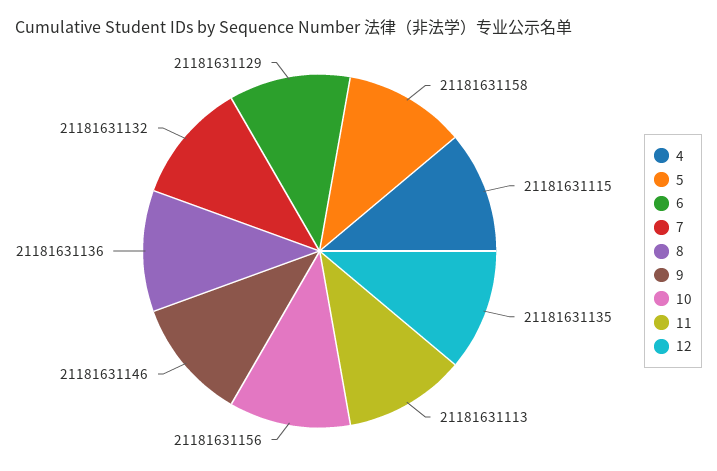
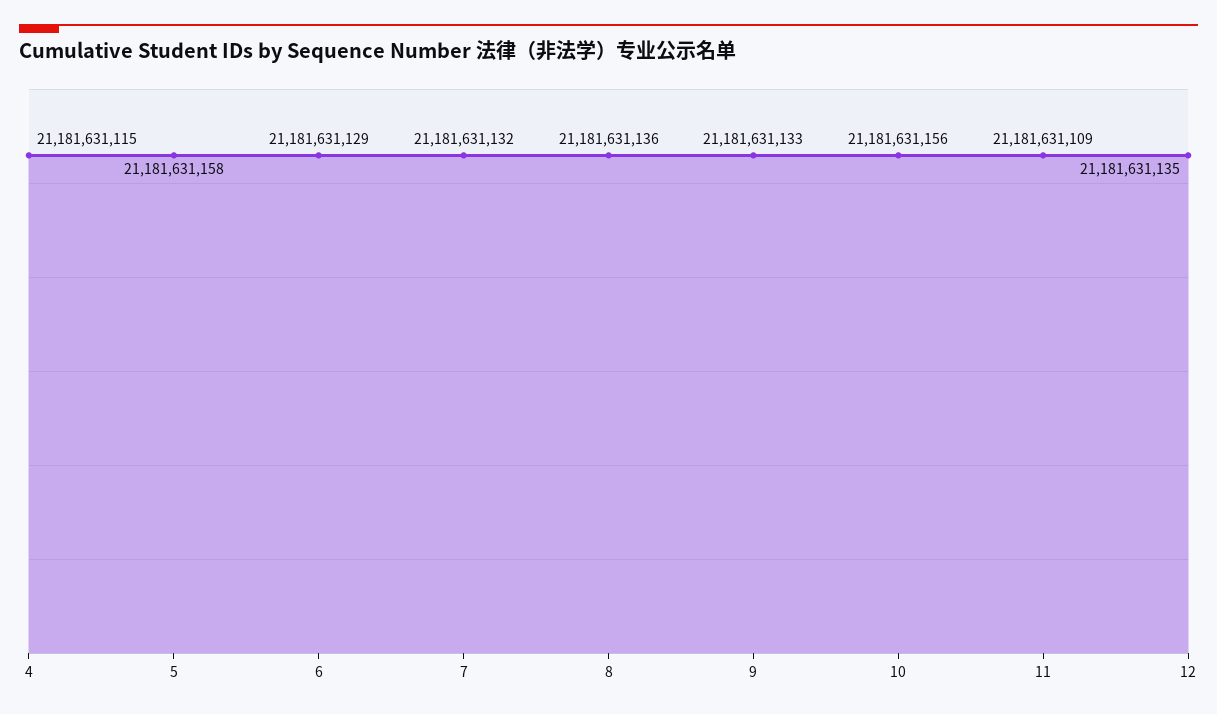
  {
    "4": 21181631115,
    "5": 21181631158,
    "6": 21181631129,
    "7": 21181631132,
    "8": 21181631136,
-   "9": 21181631146,
+   "9": 21181631133,
    "10": 21181631156,
-   "11": 21181631113,
+   "11": 21181631109,
    "12": 21181631135
  }

